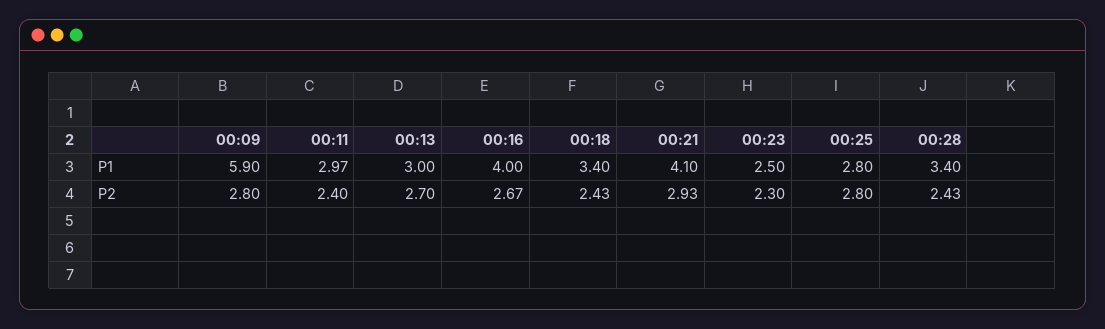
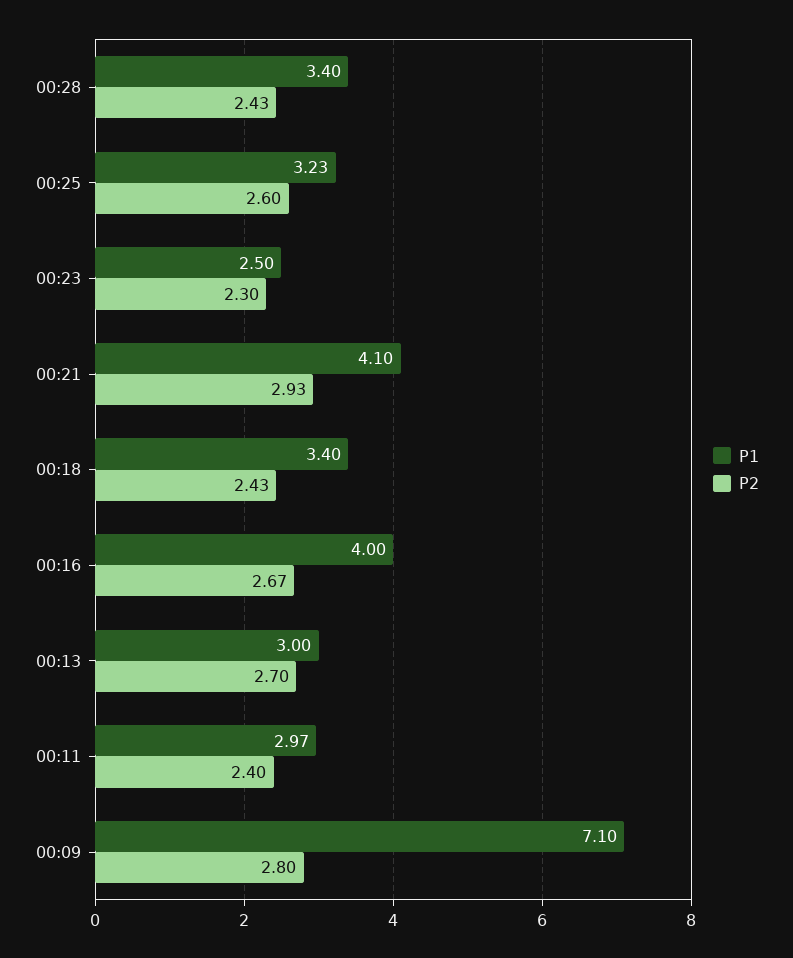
  {
    "P1": {
-     "00:09": 5.9,
+     "00:09": 7.1,
      "00:11": 2.97,
      "00:13": 3,
      "00:16": 4,
      "00:18": 3.4,
      "00:21": 4.1,
      "00:23": 2.5,
-     "00:25": 2.8,
+     "00:25": 3.23,
      "00:28": 3.4
    },
    "P2": {
      "00:09": 2.8,
      "00:11": 2.4,
      "00:13": 2.7,
      "00:16": 2.67,
      "00:18": 2.43,
      "00:21": 2.93,
      "00:23": 2.3,
-     "00:25": 2.8,
+     "00:25": 2.6,
      "00:28": 2.43
    }
  }

